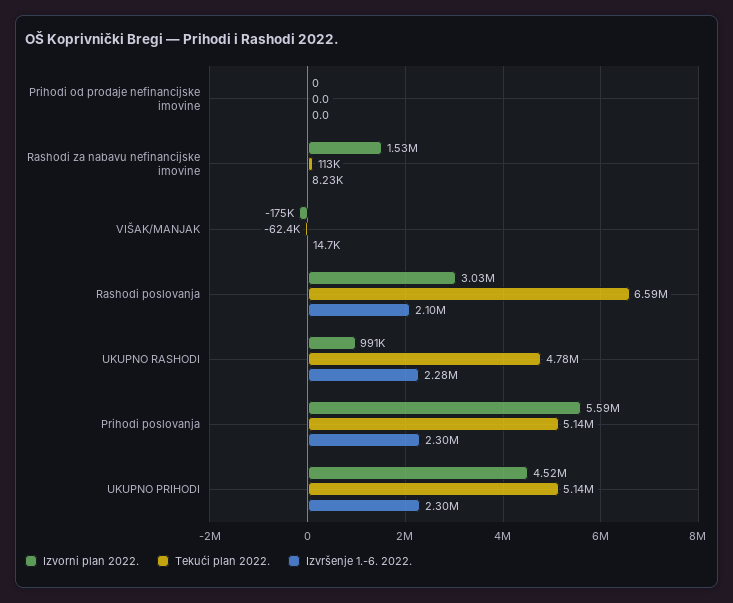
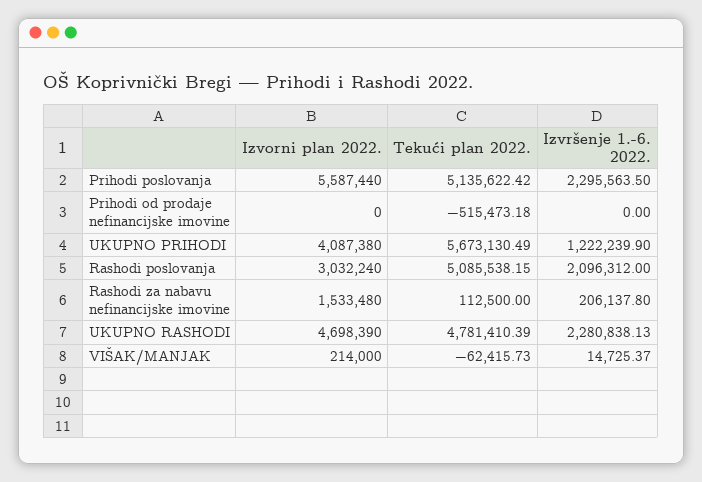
  {
    "Izvorni plan 2022.": {
      "Prihodi od prodaje nefinancijske imovine": 0,
      "Rashodi za nabavu nefinancijske imovine": 1533480,
-     "VIŠAK/MANJAK": -175000,
+     "VIŠAK/MANJAK": 214000,
      "Rashodi poslovanja": 3032240,
-     "UKUPNO RASHODI": 991000,
+     "UKUPNO RASHODI": 4698390,
      "Prihodi poslovanja": 5587440,
-     "UKUPNO PRIHODI": 4520000
+     "UKUPNO PRIHODI": 4087380
    },
    "Tekući plan 2022.": {
-     "Prihodi od prodaje nefinancijske imovine": 0,
+     "Prihodi od prodaje nefinancijske imovine": -515473.18,
      "Rashodi za nabavu nefinancijske imovine": 112500,
      "VIŠAK/MANJAK": -62415.73,
-     "Rashodi poslovanja": 6590000,
+     "Rashodi poslovanja": 5085538.15,
      "UKUPNO RASHODI": 4781410.39,
      "Prihodi poslovanja": 5135622.42,
-     "UKUPNO PRIHODI": 5140000
+     "UKUPNO PRIHODI": 5673130.49
    },
    "Izvršenje 1.-6. 2022.": {
      "Prihodi od prodaje nefinancijske imovine": 0,
-     "Rashodi za nabavu nefinancijske imovine": 8230,
+     "Rashodi za nabavu nefinancijske imovine": 206137.8,
      "VIŠAK/MANJAK": 14725.37,
      "Rashodi poslovanja": 2096312,
      "UKUPNO RASHODI": 2280838.13,
      "Prihodi poslovanja": 2295563.5,
-     "UKUPNO PRIHODI": 2300000
+     "UKUPNO PRIHODI": 1222239.9
    }
  }

